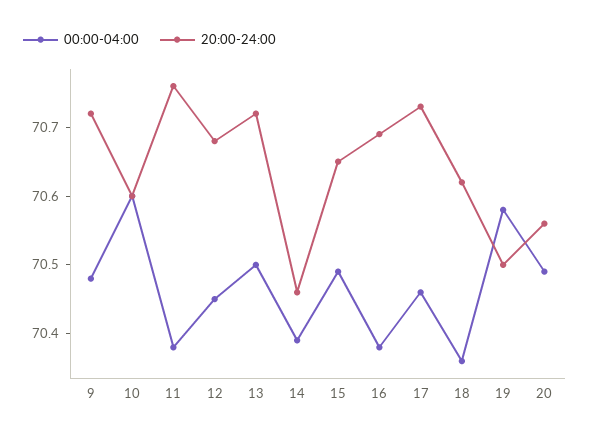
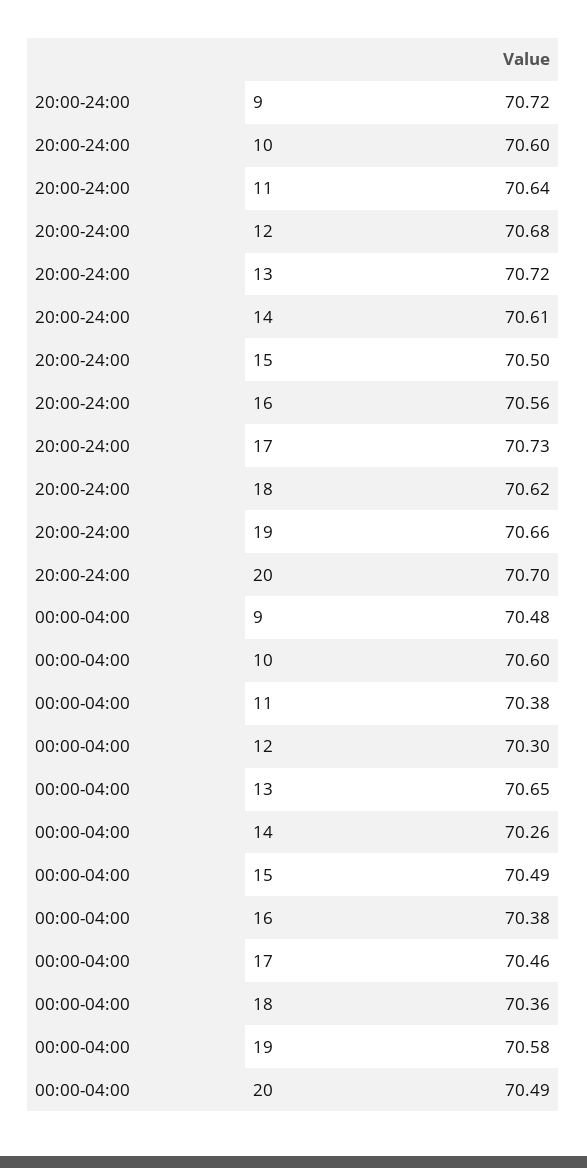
  {
    "00:00-04:00": {
      "9": 70.48,
      "10": 70.6,
      "11": 70.38,
-     "12": 70.45,
+     "12": 70.3,
-     "13": 70.5,
+     "13": 70.65,
-     "14": 70.4,
+     "14": 70.26,
      "15": 70.49,
      "16": 70.38,
      "17": 70.46,
      "18": 70.36,
      "19": 70.58,
      "20": 70.49
    },
    "20:00-24:00": {
      "9": 70.72,
      "10": 70.6,
-     "11": 70.75,
+     "11": 70.64,
      "12": 70.68,
      "13": 70.72,
-     "14": 70.45,
+     "14": 70.61,
-     "15": 70.65,
+     "15": 70.5,
-     "16": 70.7,
+     "16": 70.56,
      "17": 70.73,
      "18": 70.62,
-     "19": 70.5,
+     "19": 70.66,
-     "20": 70.55
+     "20": 70.7
    }
  }

